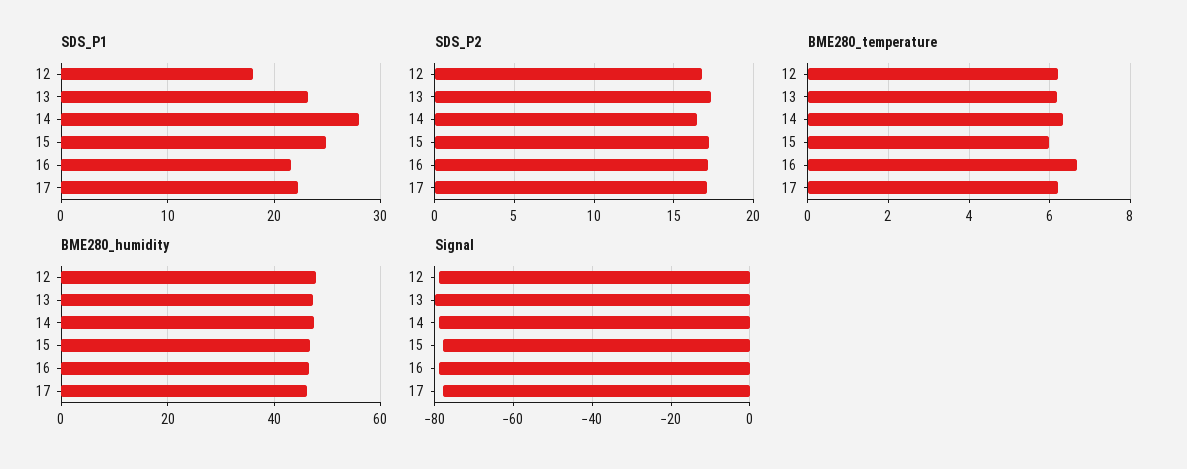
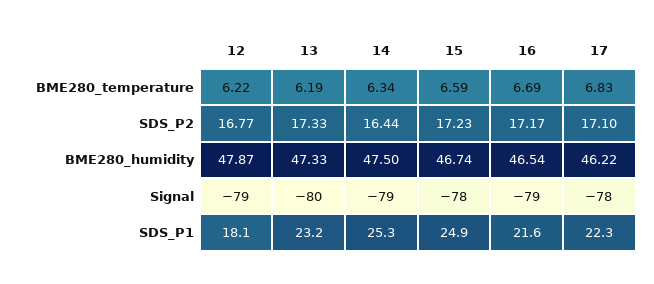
  {
    "SDS_P1": {
      "12": 18.1,
      "13": 23.2,
-     "14": 28,
+     "14": 25.3,
      "15": 24.9,
      "16": 21.6,
      "17": 22.3
    },
    "SDS_P2": {
      "12": 16.77,
      "13": 17.33,
      "14": 16.44,
      "15": 17.23,
      "16": 17.17,
      "17": 17.1
    },
    "BME280_temperature": {
      "12": 6.22,
      "13": 6.19,
      "14": 6.34,
-     "15": 6,
+     "15": 6.59,
      "16": 6.69,
-     "17": 6.2
+     "17": 6.83
    },
    "BME280_humidity": {
      "12": 47.87,
      "13": 47.33,
      "14": 47.5,
      "15": 46.74,
      "16": 46.54,
      "17": 46.22
    },
    "Signal": {
      "12": -79,
      "13": -80,
      "14": -79,
      "15": -78,
      "16": -79,
      "17": -78
    }
  }

